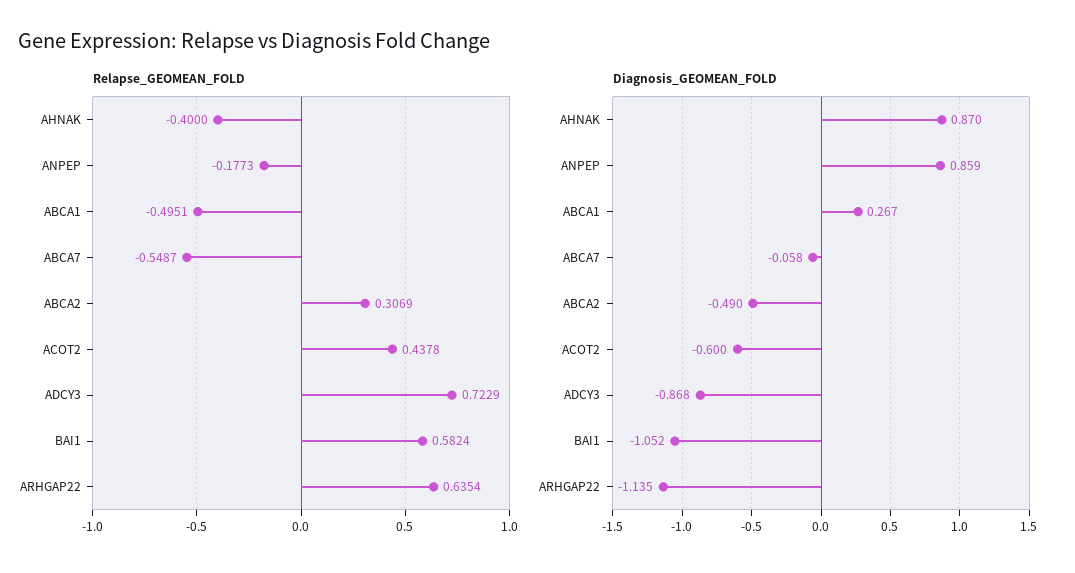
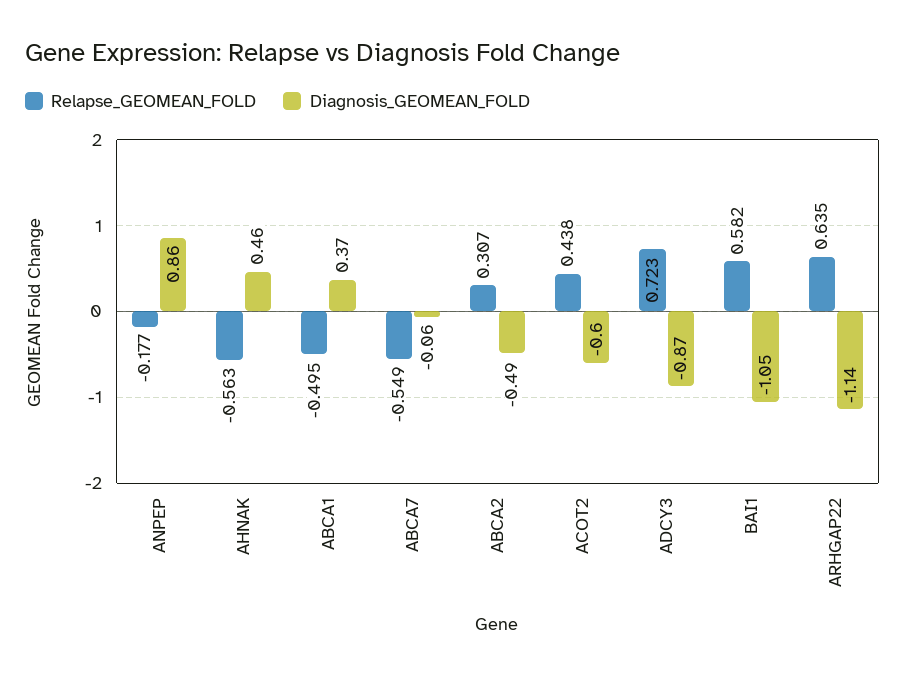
  {
    "Relapse_GEOMEAN_FOLD": {
-     "AHNAK": -0.4,
+     "AHNAK": -0.563,
      "ANPEP": -0.1773,
      "ABCA1": -0.4951,
      "ABCA7": -0.5487,
      "ABCA2": 0.3069,
      "ACOT2": 0.4378,
      "ADCY3": 0.7229,
      "BAI1": 0.5824,
      "ARHGAP22": 0.6354
    },
    "Diagnosis_GEOMEAN_FOLD": {
-     "AHNAK": 0.87,
+     "AHNAK": 0.46,
      "ANPEP": 0.859,
-     "ABCA1": 0.267,
+     "ABCA1": 0.37,
      "ABCA7": -0.058,
      "ABCA2": -0.49,
      "ACOT2": -0.6,
      "ADCY3": -0.868,
      "BAI1": -1.052,
      "ARHGAP22": -1.135
    }
  }

